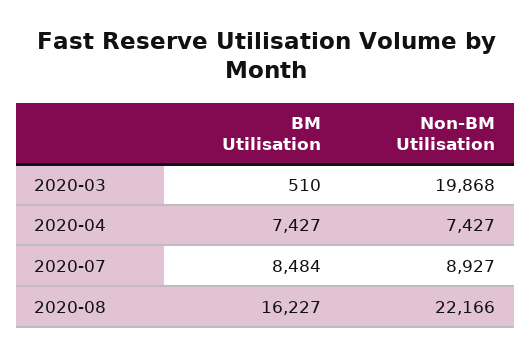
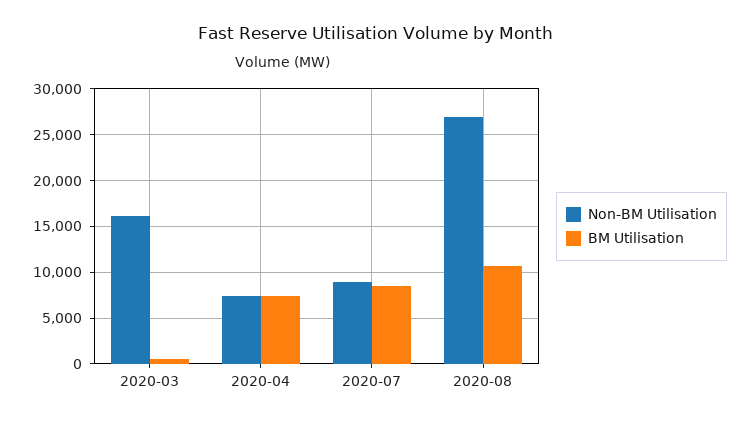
  {
    "BM Utilisation": {
      "2020-03": 510,
      "2020-04": 7427,
      "2020-07": 8484,
-     "2020-08": 16227
+     "2020-08": 11000
    },
    "Non-BM Utilisation": {
-     "2020-03": 19868,
+     "2020-03": 16000,
      "2020-04": 7427,
      "2020-07": 8927,
-     "2020-08": 22166
+     "2020-08": 27000
    }
  }

